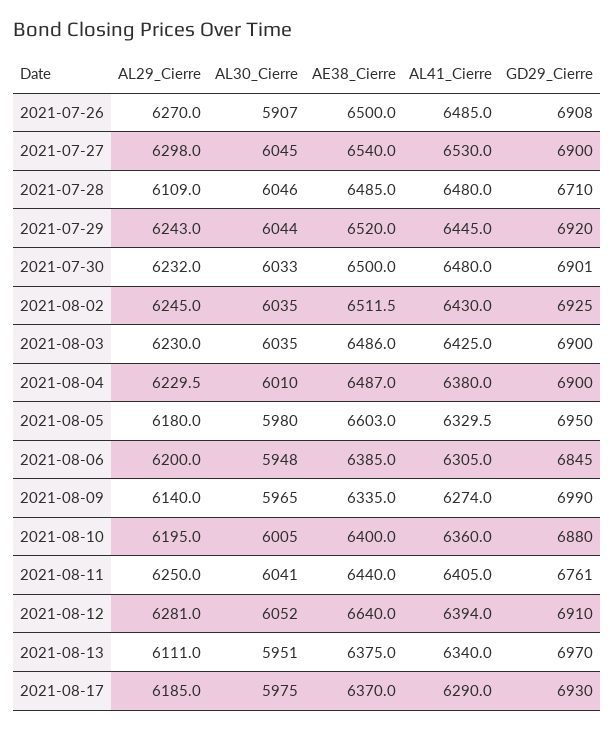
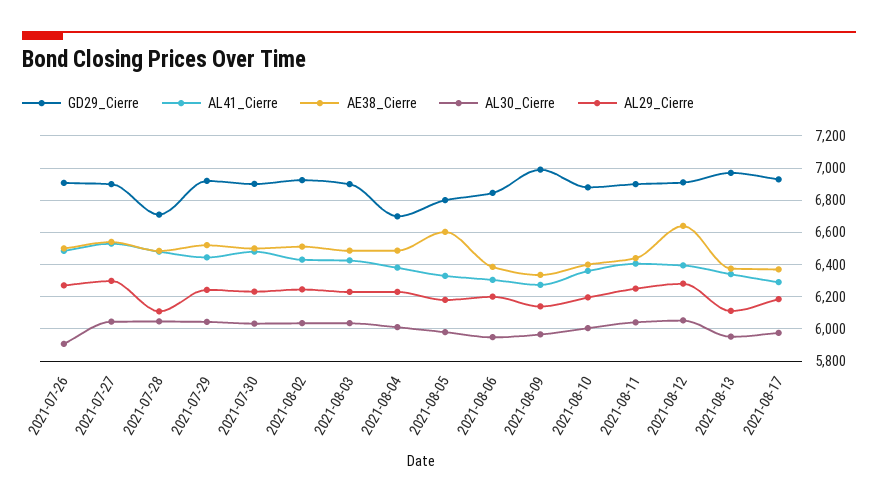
  {
    "AL29_Cierre": {
      "2021-07-26": 6270,
      "2021-07-27": 6298,
      "2021-07-28": 6109,
      "2021-07-29": 6243,
      "2021-07-30": 6232,
      "2021-08-02": 6245,
      "2021-08-03": 6230,
      "2021-08-04": 6229.5,
      "2021-08-05": 6180,
      "2021-08-06": 6200,
      "2021-08-09": 6140,
      "2021-08-10": 6195,
      "2021-08-11": 6250,
      "2021-08-12": 6281,
      "2021-08-13": 6111,
      "2021-08-17": 6185
    },
    "AL30_Cierre": {
      "2021-07-26": 5907,
      "2021-07-27": 6045,
      "2021-07-28": 6046,
      "2021-07-29": 6044,
      "2021-07-30": 6033,
      "2021-08-02": 6035,
      "2021-08-03": 6035,
      "2021-08-04": 6010,
      "2021-08-05": 5980,
      "2021-08-06": 5948,
      "2021-08-09": 5965,
      "2021-08-10": 6005,
      "2021-08-11": 6041,
      "2021-08-12": 6052,
      "2021-08-13": 5951,
      "2021-08-17": 5975
    },
    "AE38_Cierre": {
      "2021-07-26": 6500,
      "2021-07-27": 6540,
      "2021-07-28": 6485,
      "2021-07-29": 6520,
      "2021-07-30": 6500,
      "2021-08-02": 6511.5,
      "2021-08-03": 6486,
      "2021-08-04": 6487,
      "2021-08-05": 6603,
      "2021-08-06": 6385,
      "2021-08-09": 6335,
      "2021-08-10": 6400,
      "2021-08-11": 6440,
      "2021-08-12": 6640,
      "2021-08-13": 6375,
      "2021-08-17": 6370
    },
    "AL41_Cierre": {
      "2021-07-26": 6485,
      "2021-07-27": 6530,
      "2021-07-28": 6480,
      "2021-07-29": 6445,
      "2021-07-30": 6480,
      "2021-08-02": 6430,
      "2021-08-03": 6425,
      "2021-08-04": 6380,
      "2021-08-05": 6329.5,
      "2021-08-06": 6305,
      "2021-08-09": 6274,
      "2021-08-10": 6360,
      "2021-08-11": 6405,
      "2021-08-12": 6394,
      "2021-08-13": 6340,
      "2021-08-17": 6290
    },
    "GD29_Cierre": {
      "2021-07-26": 6908,
      "2021-07-27": 6900,
      "2021-07-28": 6710,
      "2021-07-29": 6920,
      "2021-07-30": 6901,
      "2021-08-02": 6925,
      "2021-08-03": 6900,
-     "2021-08-04": 6900,
+     "2021-08-04": 6700,
-     "2021-08-05": 6950,
+     "2021-08-05": 6800,
      "2021-08-06": 6845,
      "2021-08-09": 6990,
      "2021-08-10": 6880,
-     "2021-08-11": 6761,
+     "2021-08-11": 6900,
      "2021-08-12": 6910,
      "2021-08-13": 6970,
      "2021-08-17": 6930
    }
  }

